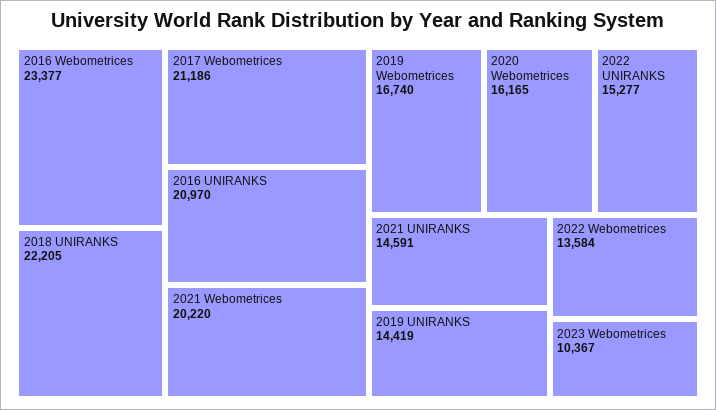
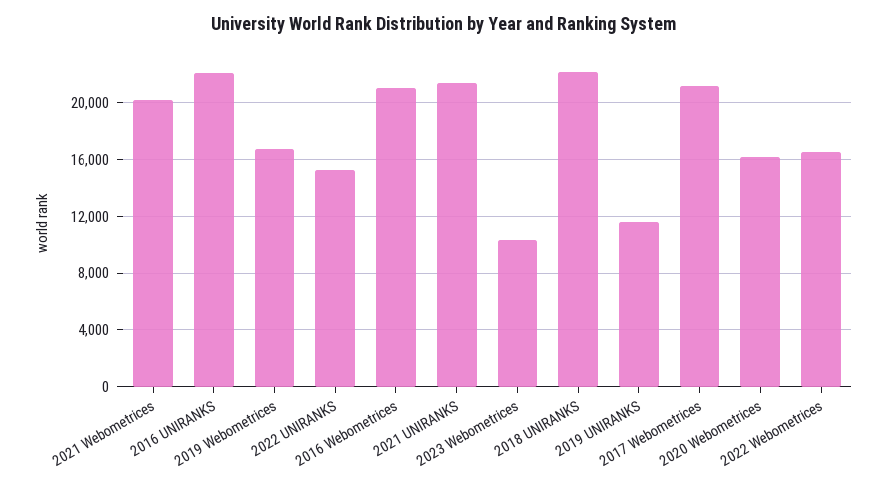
  {
-   "2016 Webometrices": 23377,
+   "2016 Webometrices": 21000,
    "2018 UNIRANKS": 22205,
    "2017 Webometrices": 21186,
-   "2016 UNIRANKS": 20970,
+   "2016 UNIRANKS": 22000,
    "2021 Webometrices": 20220,
    "2019 Webometrices": 16740,
    "2020 Webometrices": 16165,
    "2022 UNIRANKS": 15277,
-   "2021 UNIRANKS": 14591,
+   "2021 UNIRANKS": 21500,
-   "2019 UNIRANKS": 14419,
+   "2019 UNIRANKS": 11500,
-   "2022 Webometrices": 13584,
+   "2022 Webometrices": 16500,
    "2023 Webometrices": 10367
  }

